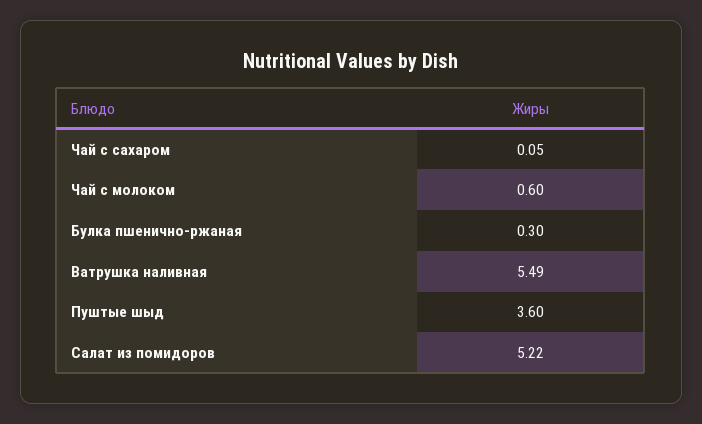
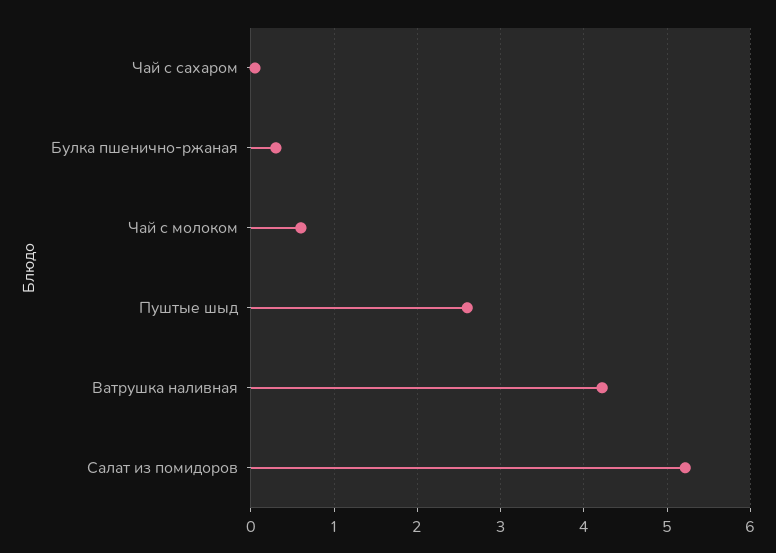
  {
    "Чай с сахаром": 0.05,
    "Чай с молоком": 0.6,
    "Булка пшенично-ржаная": 0.3,
-   "Ватрушка наливная": 5.49,
+   "Ватрушка наливная": 4.2,
-   "Пуштые шыд": 3.6,
+   "Пуштые шыд": 2.6,
    "Салат из помидоров": 5.22
  }

